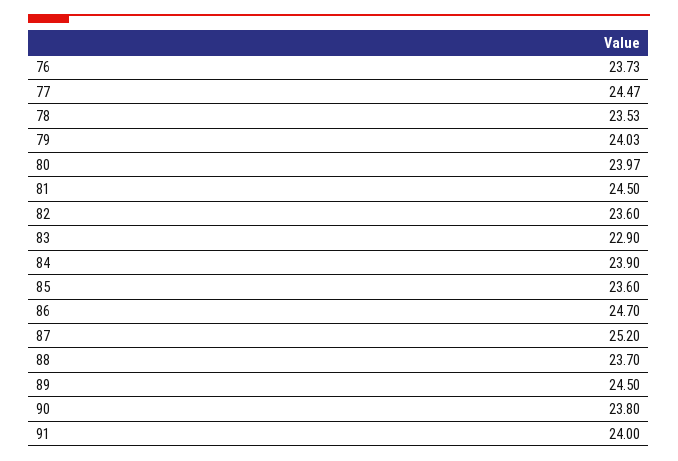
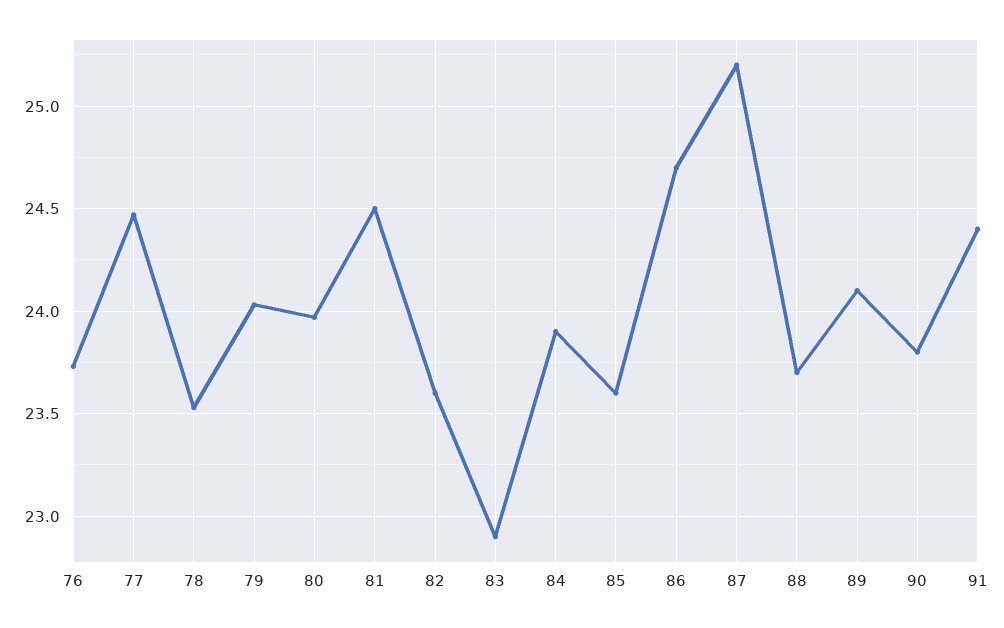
  {
    "76": 23.73,
    "77": 24.47,
    "78": 23.53,
    "79": 24.03,
    "80": 23.97,
    "81": 24.5,
    "82": 23.6,
    "83": 22.9,
    "84": 23.9,
    "85": 23.6,
    "86": 24.7,
    "87": 25.2,
    "88": 23.7,
-   "89": 24.5,
+   "89": 24.1,
    "90": 23.8,
-   "91": 24
+   "91": 24.4
  }

